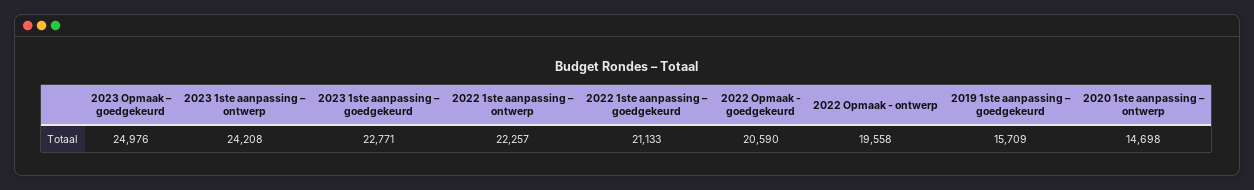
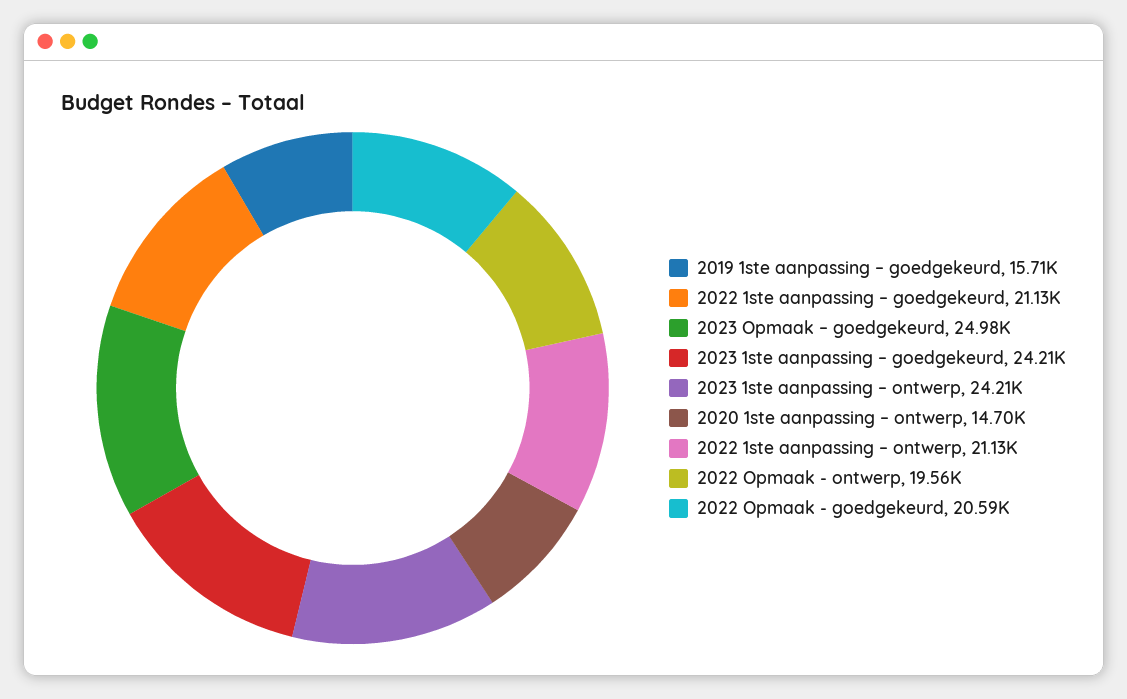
  {
    "2023 Opmaak – goedgekeurd": 24976,
    "2023 1ste aanpassing – ontwerp": 24208,
-   "2023 1ste aanpassing – goedgekeurd": 22771,
+   "2023 1ste aanpassing – goedgekeurd": 24210,
-   "2022 1ste aanpassing – ontwerp": 22257,
+   "2022 1ste aanpassing – ontwerp": 21130,
    "2022 1ste aanpassing – goedgekeurd": 21133,
    "2022 Opmaak - goedgekeurd": 20590,
    "2022 Opmaak - ontwerp": 19558,
    "2019 1ste aanpassing – goedgekeurd": 15709,
    "2020 1ste aanpassing – ontwerp": 14698
  }

